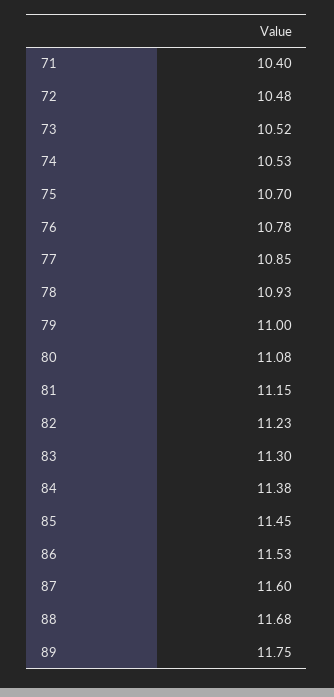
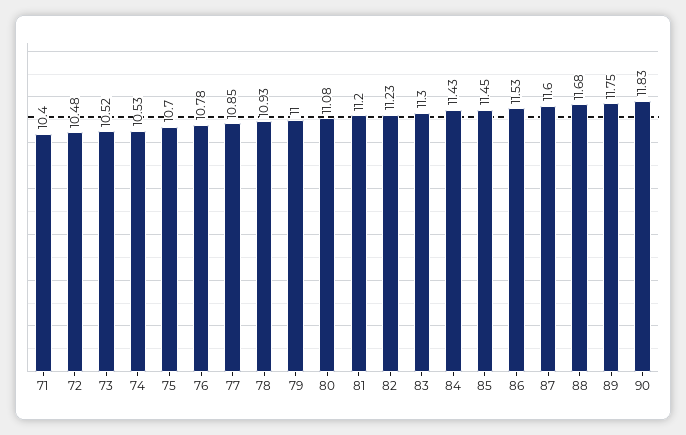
  {
    "71": 10.4,
    "72": 10.48,
    "73": 10.52,
    "74": 10.53,
    "75": 10.7,
    "76": 10.78,
    "77": 10.85,
    "78": 10.93,
    "79": 11,
    "80": 11.08,
-   "81": 11.15,
+   "81": 11.2,
    "82": 11.23,
    "83": 11.3,
-   "84": 11.38,
+   "84": 11.43,
    "85": 11.45,
    "86": 11.53,
    "87": 11.6,
    "88": 11.68,
-   "89": 11.75
+   "89": 11.75,
+   "90": 11.83
  }

